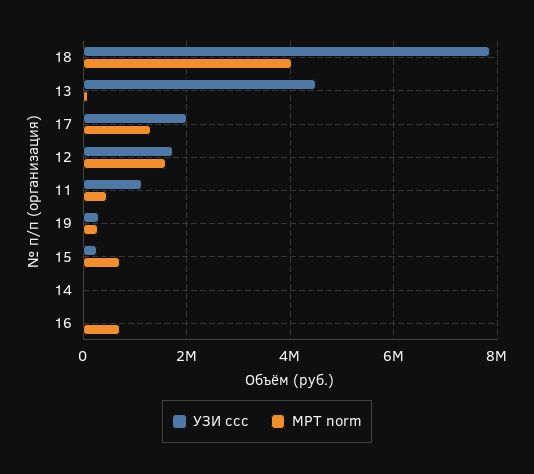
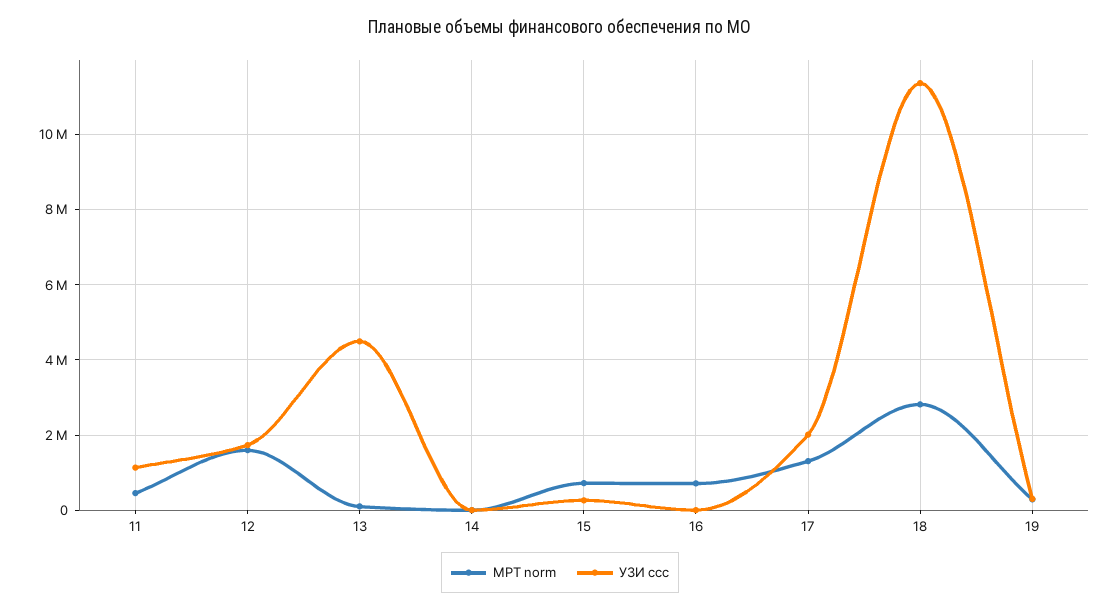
  {
    "УЗИ ссс": {
-     "18": 7800000,
+     "18": 11400000,
      "13": 4400000,
      "17": 2000000,
      "12": 1800000,
      "11": 1200000,
      "19": 400000,
      "15": 200000,
      "14": 0,
      "16": 0
    },
    "МРТ norm": {
-     "18": 4000000,
+     "18": 2800000,
      "13": 0,
      "17": 1400000,
      "12": 1600000,
      "11": 400000,
      "19": 200000,
      "15": 800000,
      "14": 0,
      "16": 800000
    }
  }

